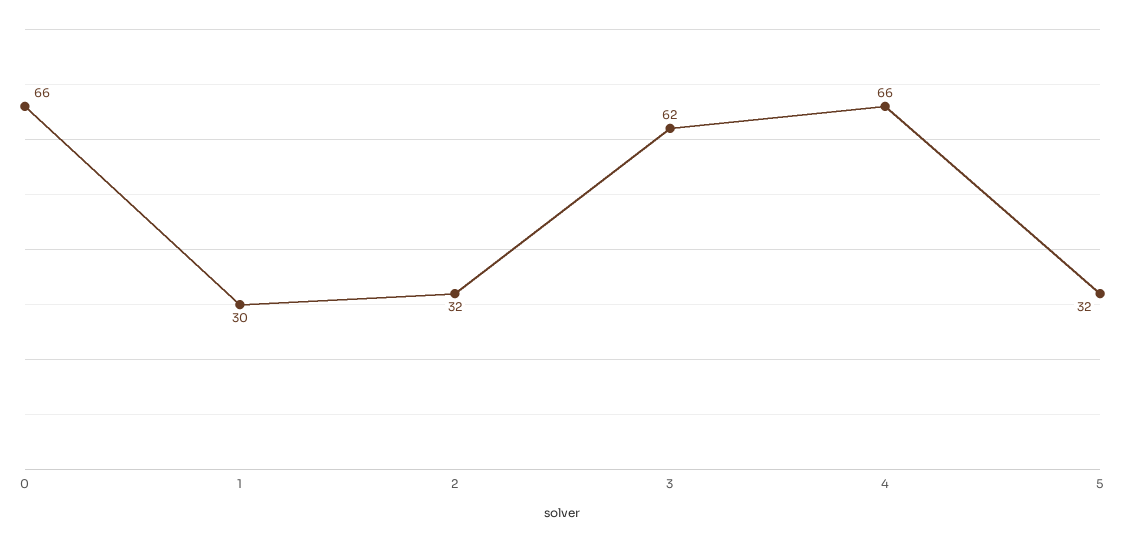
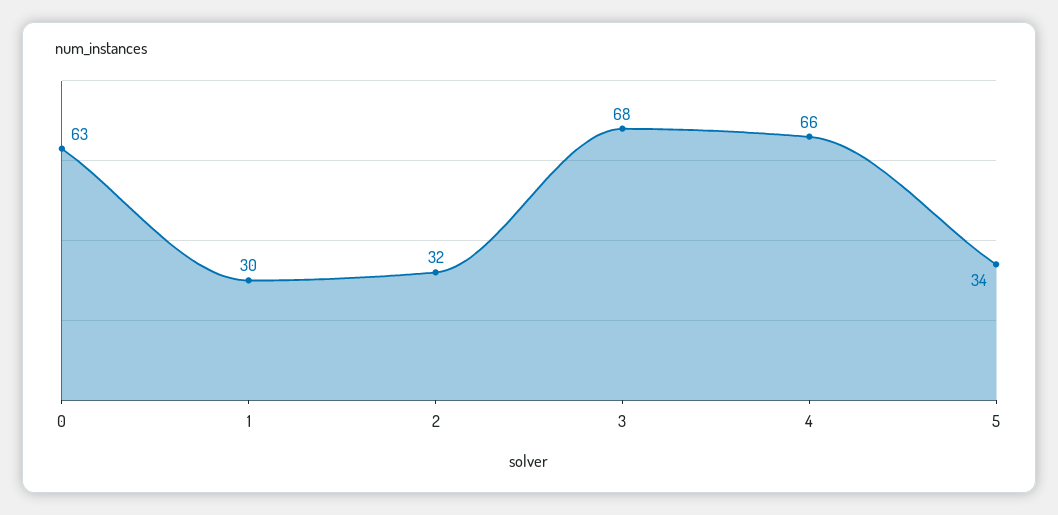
  {
-   "0": 66,
+   "0": 63,
    "1": 30,
    "2": 32,
-   "3": 62,
+   "3": 68,
    "4": 66,
-   "5": 32
+   "5": 34
  }

